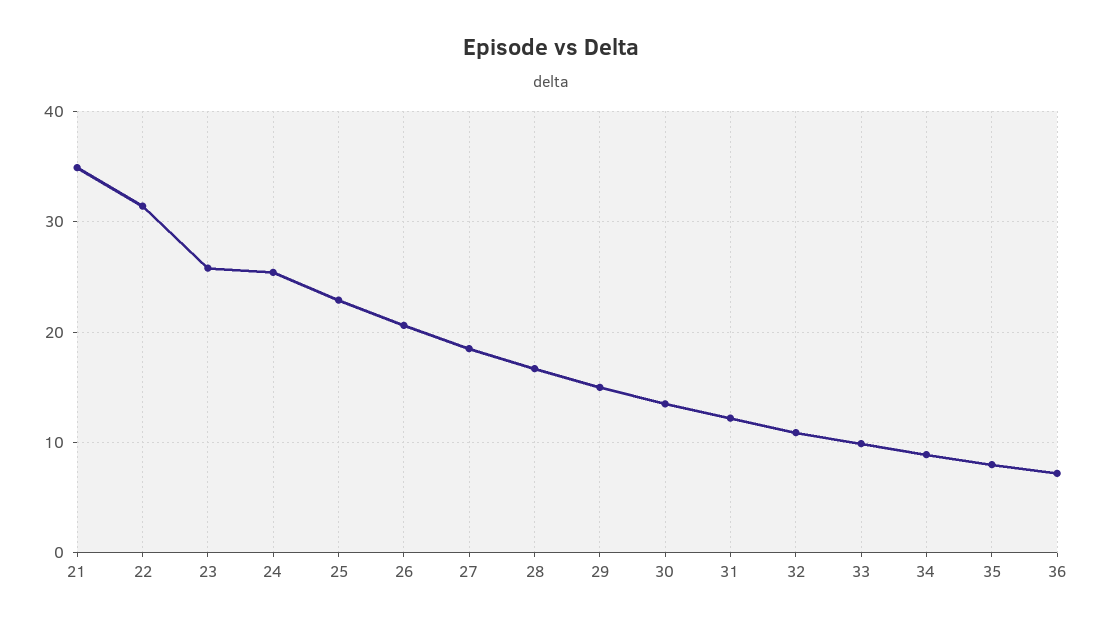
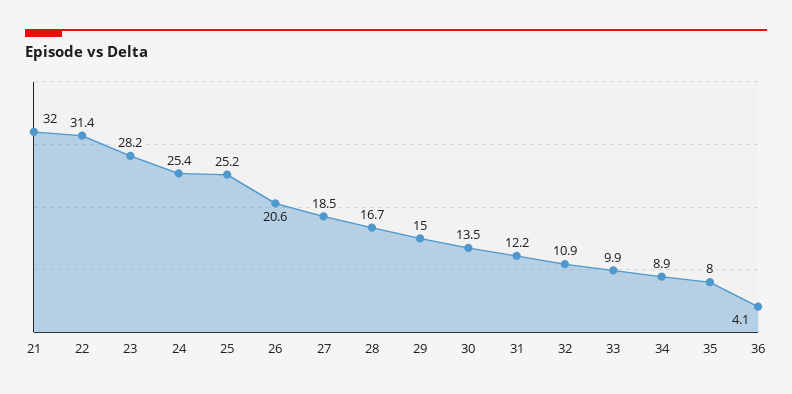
  {
-   "21": 35,
+   "21": 32,
    "22": 31.4,
-   "23": 26,
+   "23": 28.2,
    "24": 25.4,
-   "25": 23,
+   "25": 25.2,
    "26": 20.6,
    "27": 18.5,
    "28": 16.7,
    "29": 15,
    "30": 13.5,
    "31": 12.2,
    "32": 10.9,
    "33": 9.9,
    "34": 8.9,
    "35": 8,
-   "36": 7
+   "36": 4.1
  }

